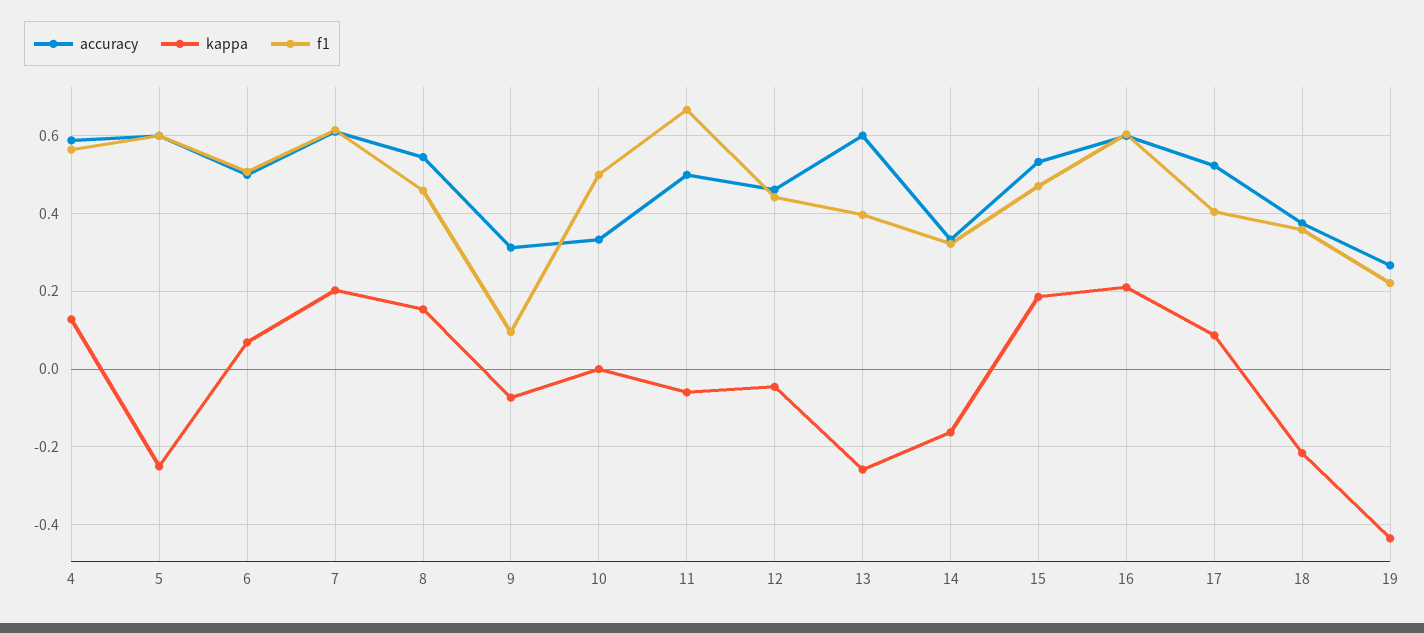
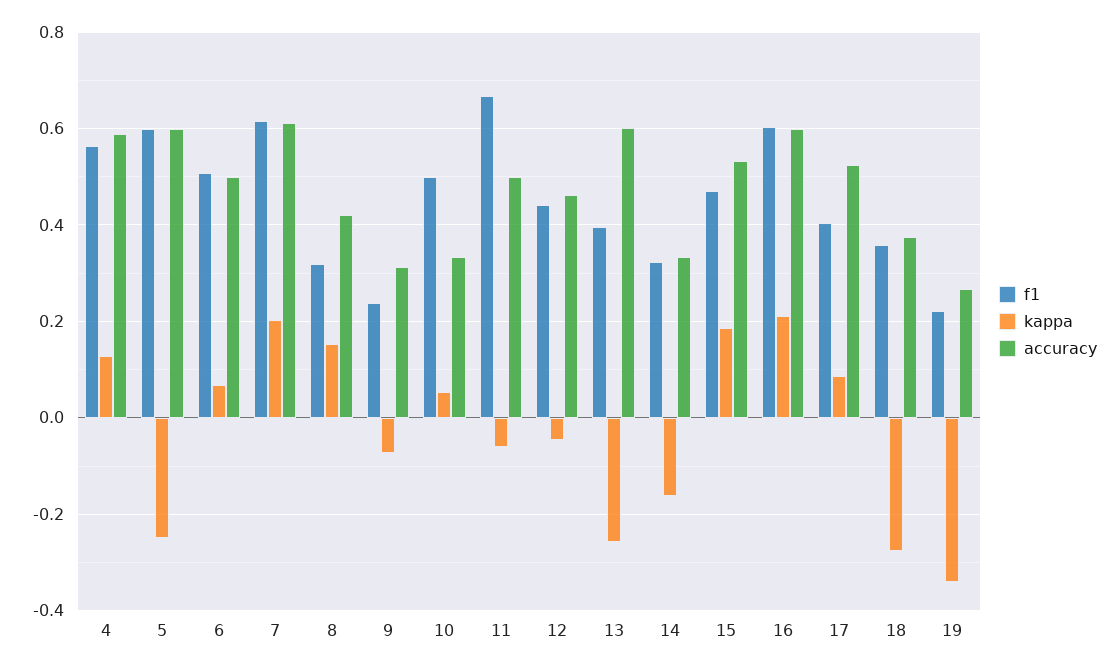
  {
    "accuracy": {
      "4": 0.58,
      "5": 0.6,
      "6": 0.5,
      "7": 0.62,
-     "8": 0.54,
+     "8": 0.42,
      "9": 0.32,
      "10": 0.34,
      "11": 0.5,
      "12": 0.46,
      "13": 0.6,
      "14": 0.34,
      "15": 0.54,
      "16": 0.6,
      "17": 0.52,
      "18": 0.38,
      "19": 0.26
    },
    "kappa": {
      "4": 0.12,
      "5": -0.26,
      "6": 0.06,
      "7": 0.2,
      "8": 0.16,
      "9": -0.08,
-     "10": 0,
+     "10": 0.06,
      "11": -0.06,
      "12": -0.04,
      "13": -0.26,
      "14": -0.16,
      "15": 0.18,
      "16": 0.22,
      "17": 0.08,
-     "18": -0.22,
+     "18": -0.28,
-     "19": -0.44
+     "19": -0.34
    },
    "f1": {
      "4": 0.56,
      "5": 0.6,
      "6": 0.5,
      "7": 0.62,
-     "8": 0.46,
+     "8": 0.32,
-     "9": 0.1,
+     "9": 0.24,
      "10": 0.5,
      "11": 0.66,
      "12": 0.44,
      "13": 0.4,
      "14": 0.32,
      "15": 0.48,
      "16": 0.6,
      "17": 0.4,
      "18": 0.36,
      "19": 0.22
    }
  }

